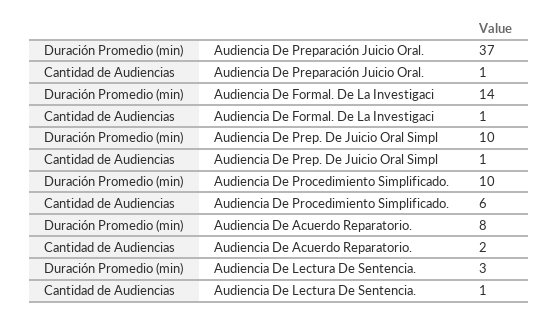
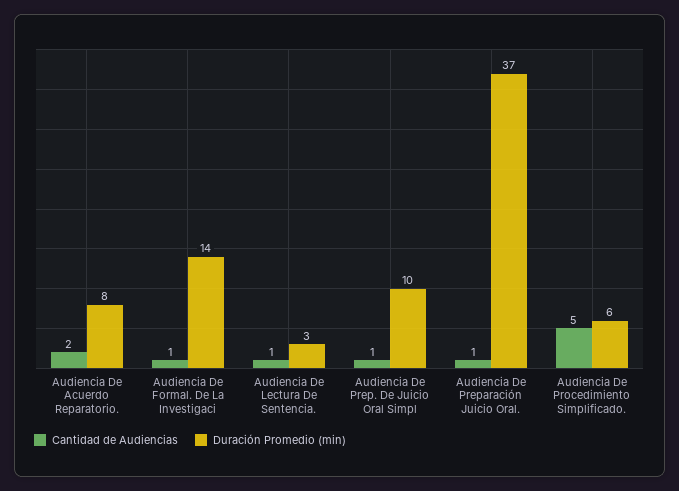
  {
    "Duración Promedio (min)": {
      "Audiencia De Preparación Juicio Oral.": 37,
      "Audiencia De Formal. De La Investigaci": 14,
      "Audiencia De Prep. De Juicio Oral Simpl": 10,
-     "Audiencia De Procedimiento Simplificado.": 10,
+     "Audiencia De Procedimiento Simplificado.": 6,
      "Audiencia De Acuerdo Reparatorio.": 8,
      "Audiencia De Lectura De Sentencia.": 3
    },
    "Cantidad de Audiencias": {
      "Audiencia De Preparación Juicio Oral.": 1,
      "Audiencia De Formal. De La Investigaci": 1,
      "Audiencia De Prep. De Juicio Oral Simpl": 1,
-     "Audiencia De Procedimiento Simplificado.": 6,
+     "Audiencia De Procedimiento Simplificado.": 5,
      "Audiencia De Acuerdo Reparatorio.": 2,
      "Audiencia De Lectura De Sentencia.": 1
    }
  }

